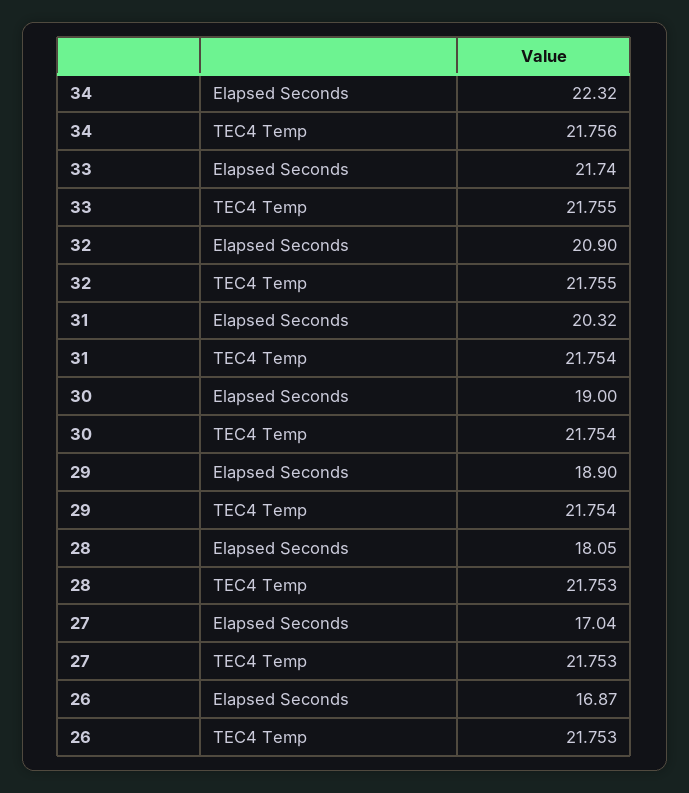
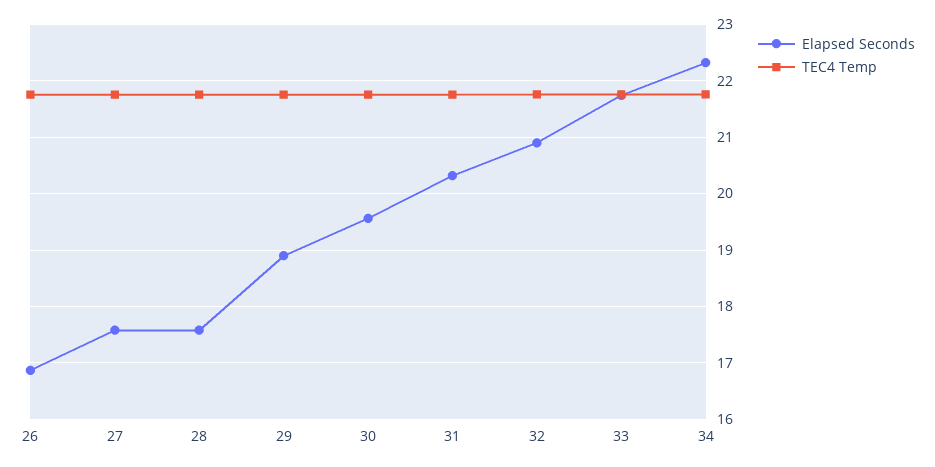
  {
    "Elapsed Seconds": {
      "34": 22.32,
      "33": 21.74,
      "32": 20.9,
      "31": 20.32,
-     "30": 19,
+     "30": 19.6,
      "29": 18.9,
-     "28": 18.05,
+     "28": 17.6,
-     "27": 17.04,
+     "27": 17.6,
      "26": 16.87
    },
    "TEC4 Temp": {
      "34": 21.756,
      "33": 21.755,
      "32": 21.755,
      "31": 21.754,
      "30": 21.754,
      "29": 21.754,
      "28": 21.753,
      "27": 21.753,
      "26": 21.753
    }
  }

